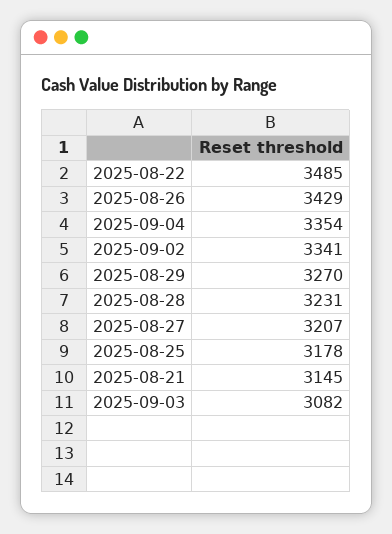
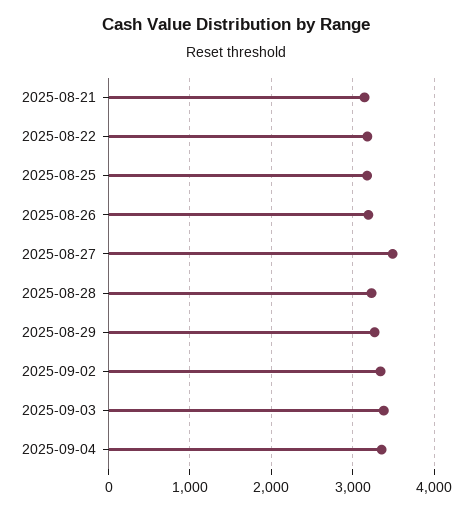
  {
-   "2025-08-22": 3485,
+   "2025-08-22": 3200,
-   "2025-08-26": 3429,
+   "2025-08-26": 3200,
    "2025-09-04": 3354,
    "2025-09-02": 3341,
    "2025-08-29": 3270,
    "2025-08-28": 3231,
-   "2025-08-27": 3207,
+   "2025-08-27": 3500,
    "2025-08-25": 3178,
    "2025-08-21": 3145,
-   "2025-09-03": 3082
+   "2025-09-03": 3400
  }

